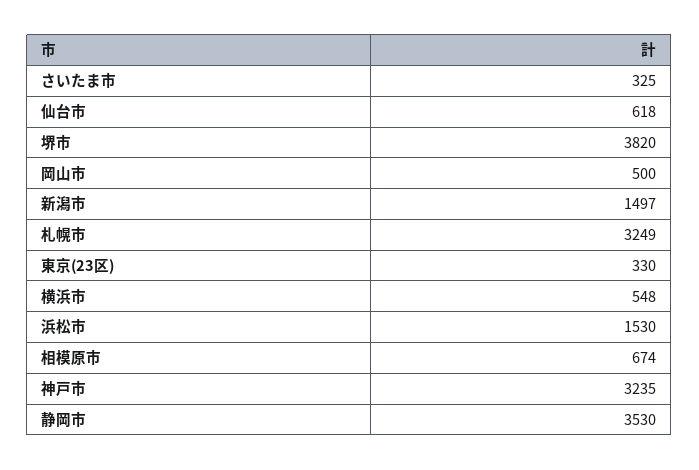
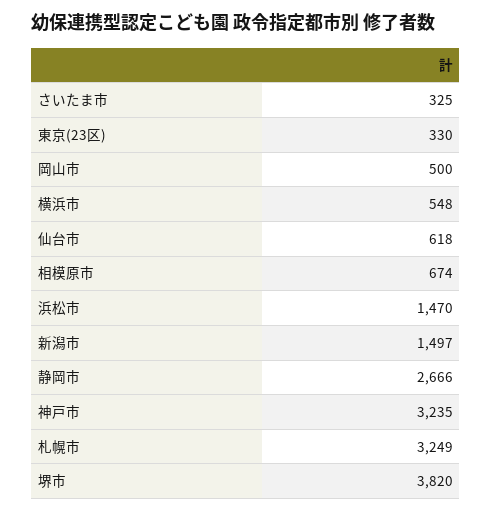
  {
    "さいたま市": 325,
    "仙台市": 618,
    "堺市": 3820,
    "岡山市": 500,
    "新潟市": 1497,
    "札幌市": 3249,
    "東京(23区)": 330,
    "横浜市": 548,
-   "浜松市": 1530,
+   "浜松市": 1470,
    "相模原市": 674,
    "神戸市": 3235,
-   "静岡市": 3530
+   "静岡市": 2666
  }

